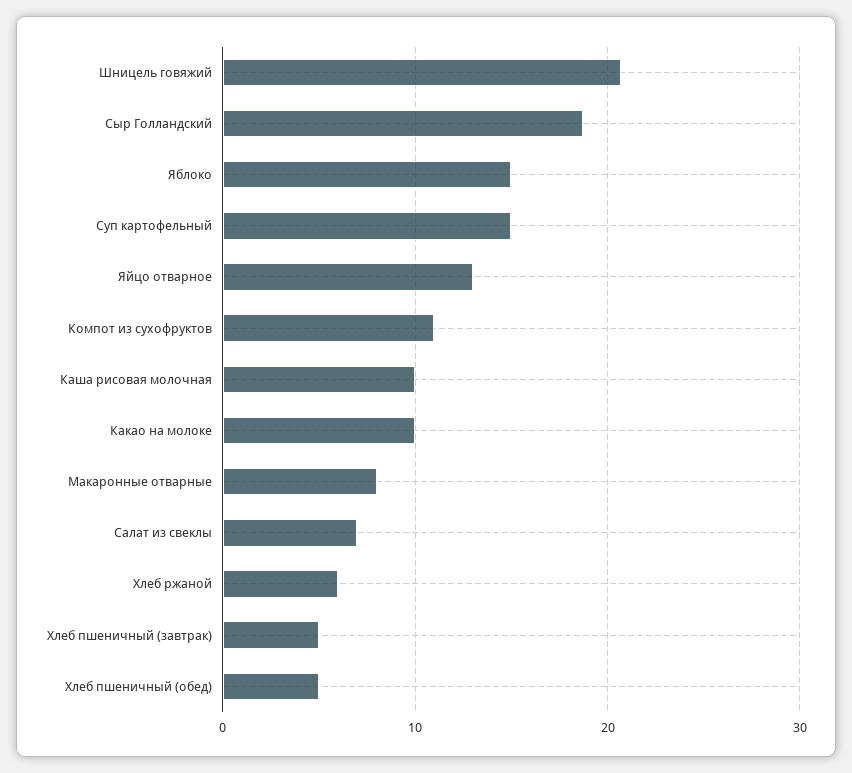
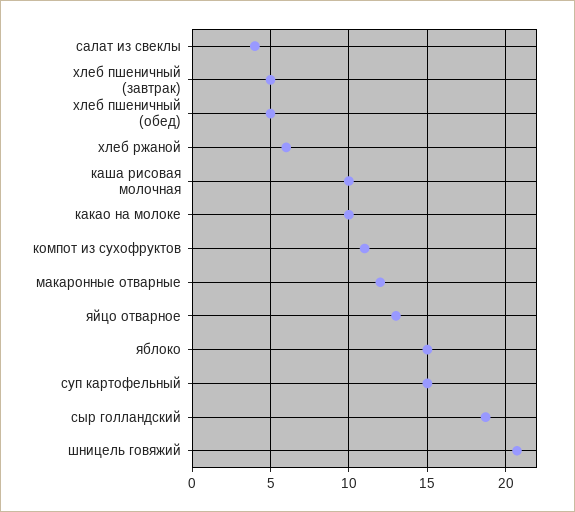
  {
    "Шницель говяжий": 20.5,
    "Сыр Голландский": 18.5,
    "Яблоко": 15,
    "Суп картофельный": 15,
    "Яйцо отварное": 13,
    "Компот из сухофруктов": 11,
    "Каша рисовая молочная": 10,
    "Какао на молоке": 10,
-   "Макаронные отварные": 8,
+   "Макаронные отварные": 12,
-   "Салат из свеклы": 7,
+   "Салат из свеклы": 4,
    "Хлеб ржаной": 6,
    "Хлеб пшеничный (завтрак)": 5,
    "Хлеб пшеничный (обед)": 5
  }

